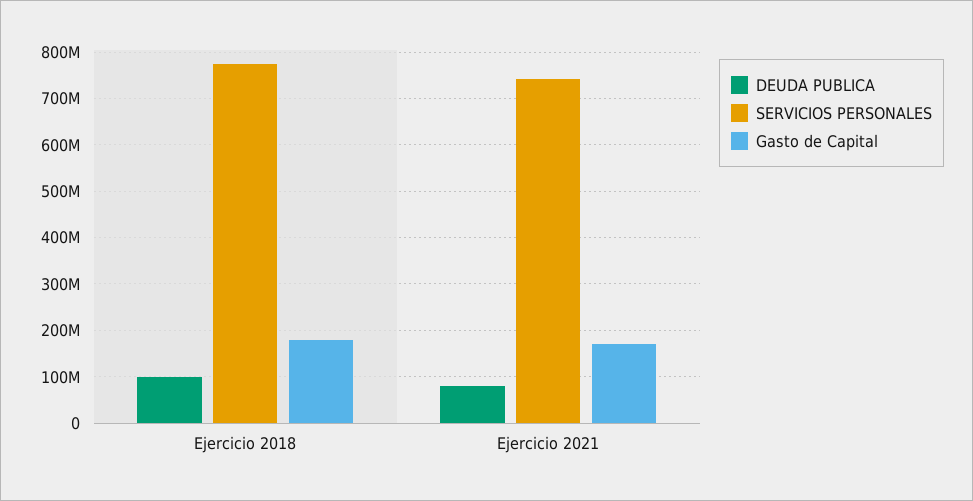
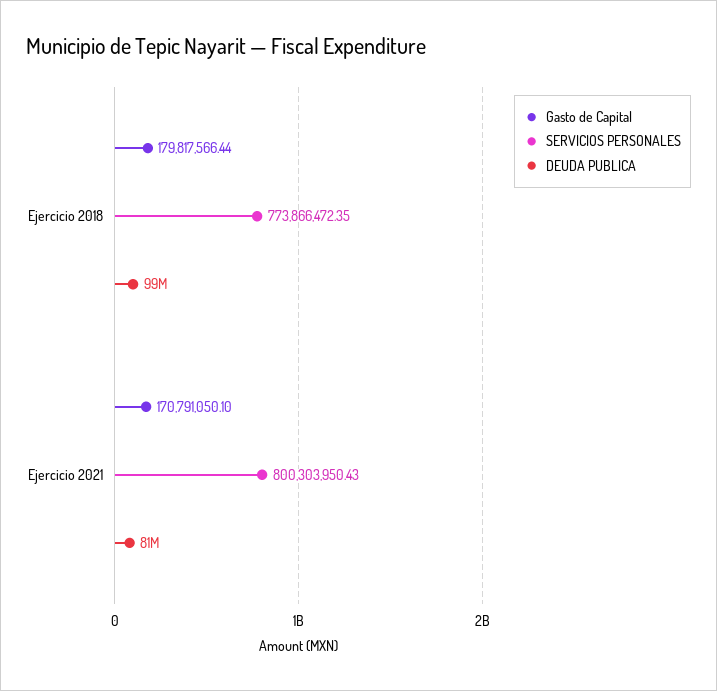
  {
    "DEUDA PUBLICA": {
      "Ejercicio 2018": 99000000,
      "Ejercicio 2021": 81000000
    },
    "SERVICIOS PERSONALES": {
      "Ejercicio 2018": 773866472.35,
-     "Ejercicio 2021": 740000000
+     "Ejercicio 2021": 800303950.43
    },
    "Gasto de Capital": {
      "Ejercicio 2018": 179817566.44,
      "Ejercicio 2021": 170791050.1
    }
  }

